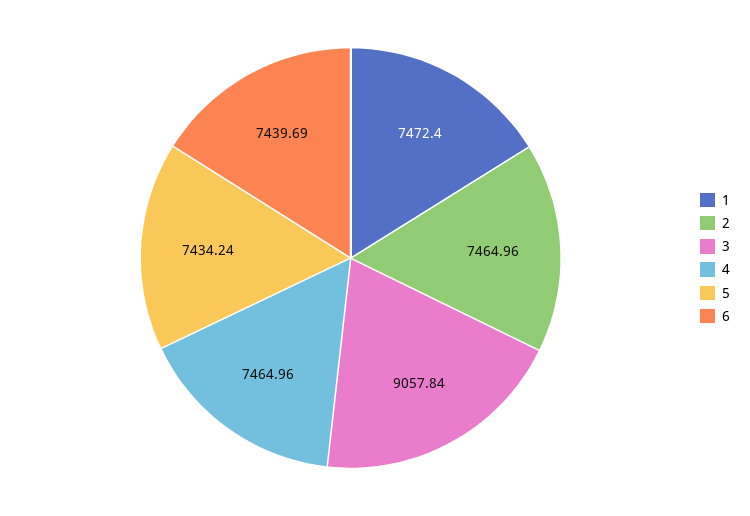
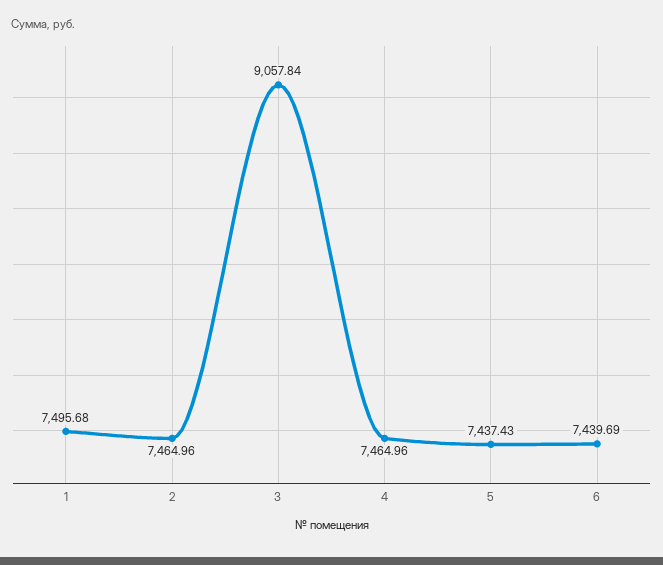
  {
-   "1": 7472.4,
+   "1": 7495.68,
    "2": 7464.96,
    "3": 9057.84,
    "4": 7464.96,
-   "5": 7434.24,
+   "5": 7437.43,
    "6": 7439.69
  }

